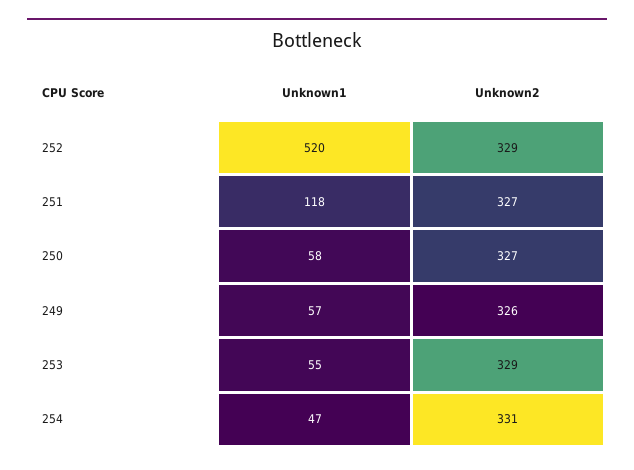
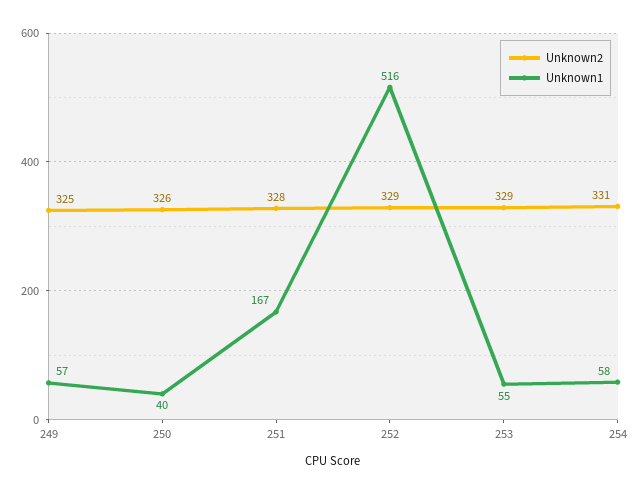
  {
    "Unknown1": {
-     "252": 520,
+     "252": 516,
-     "251": 118,
+     "251": 167,
-     "250": 58,
+     "250": 40,
      "249": 57,
      "253": 55,
-     "254": 47
+     "254": 58
    },
    "Unknown2": {
      "252": 329,
-     "251": 327,
+     "251": 328,
-     "250": 327,
+     "250": 326,
-     "249": 326,
+     "249": 325,
      "253": 329,
      "254": 331
    }
  }

